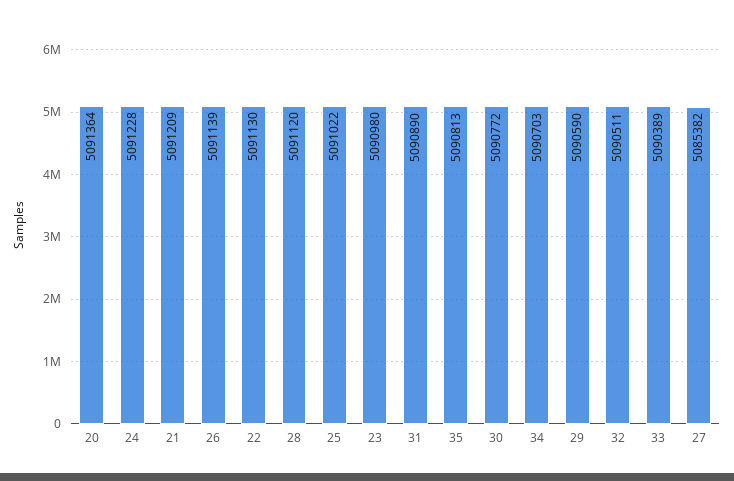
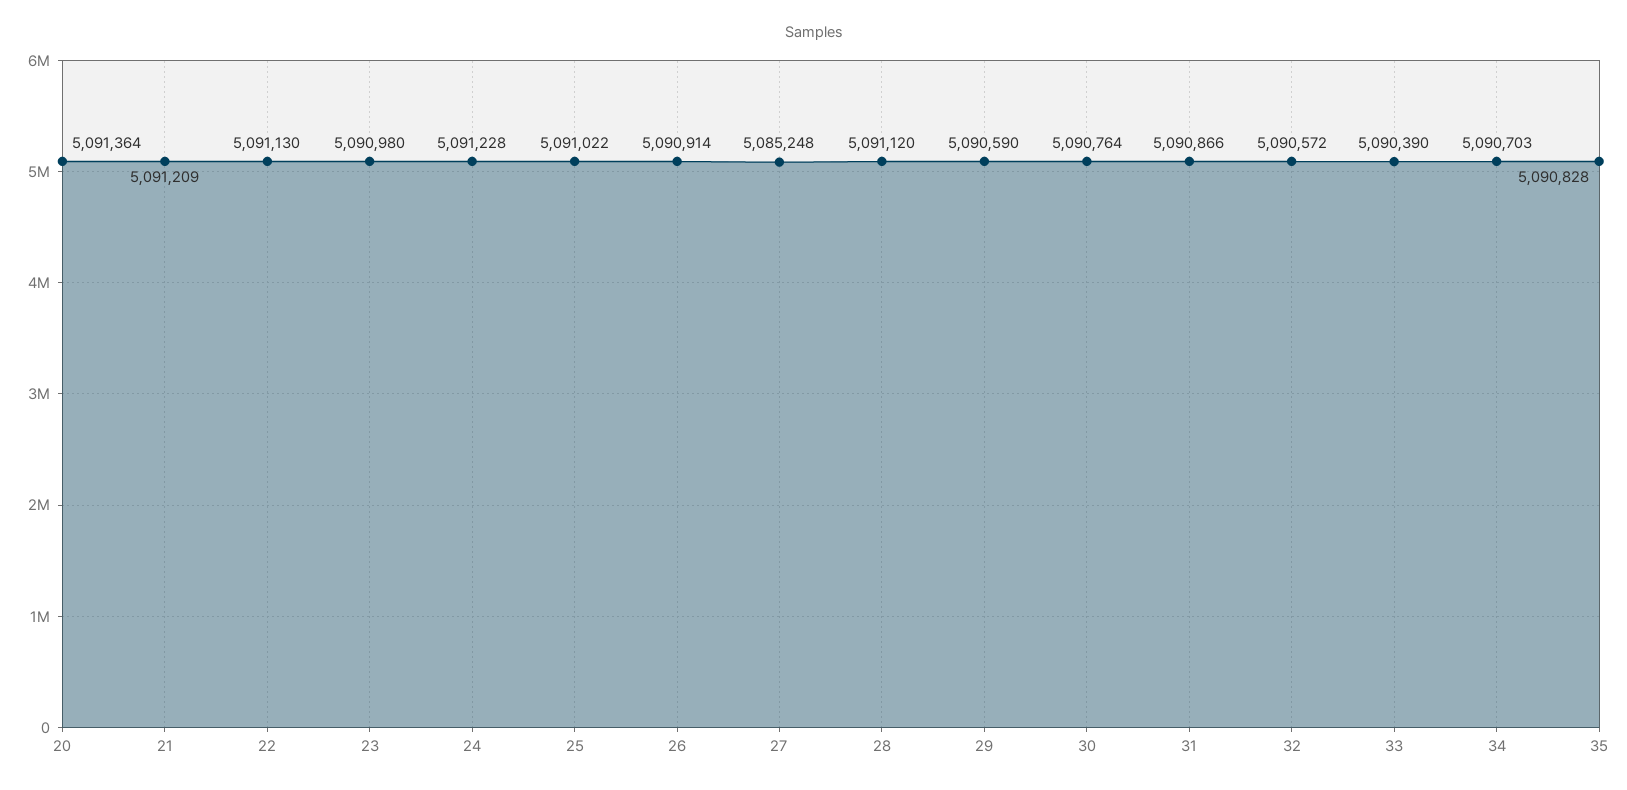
  {
    "20": 5091364,
    "24": 5091228,
    "21": 5091209,
-   "26": 5091139,
+   "26": 5090914,
    "22": 5091130,
    "28": 5091120,
    "25": 5091022,
    "23": 5090980,
-   "31": 5090890,
+   "31": 5090866,
-   "35": 5090813,
+   "35": 5090828,
-   "30": 5090772,
+   "30": 5090764,
    "34": 5090703,
    "29": 5090590,
-   "32": 5090511,
+   "32": 5090572,
-   "33": 5090389,
+   "33": 5090390,
-   "27": 5085382
+   "27": 5085248
  }

